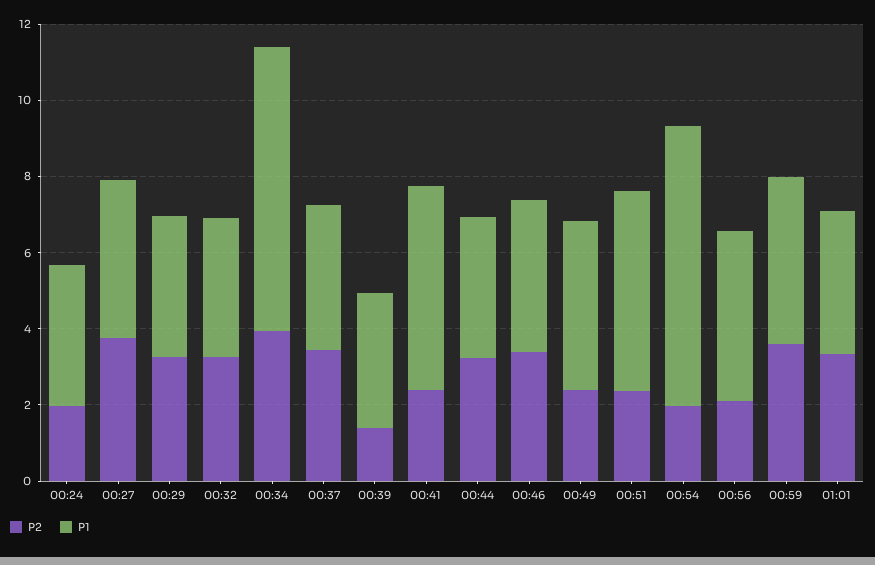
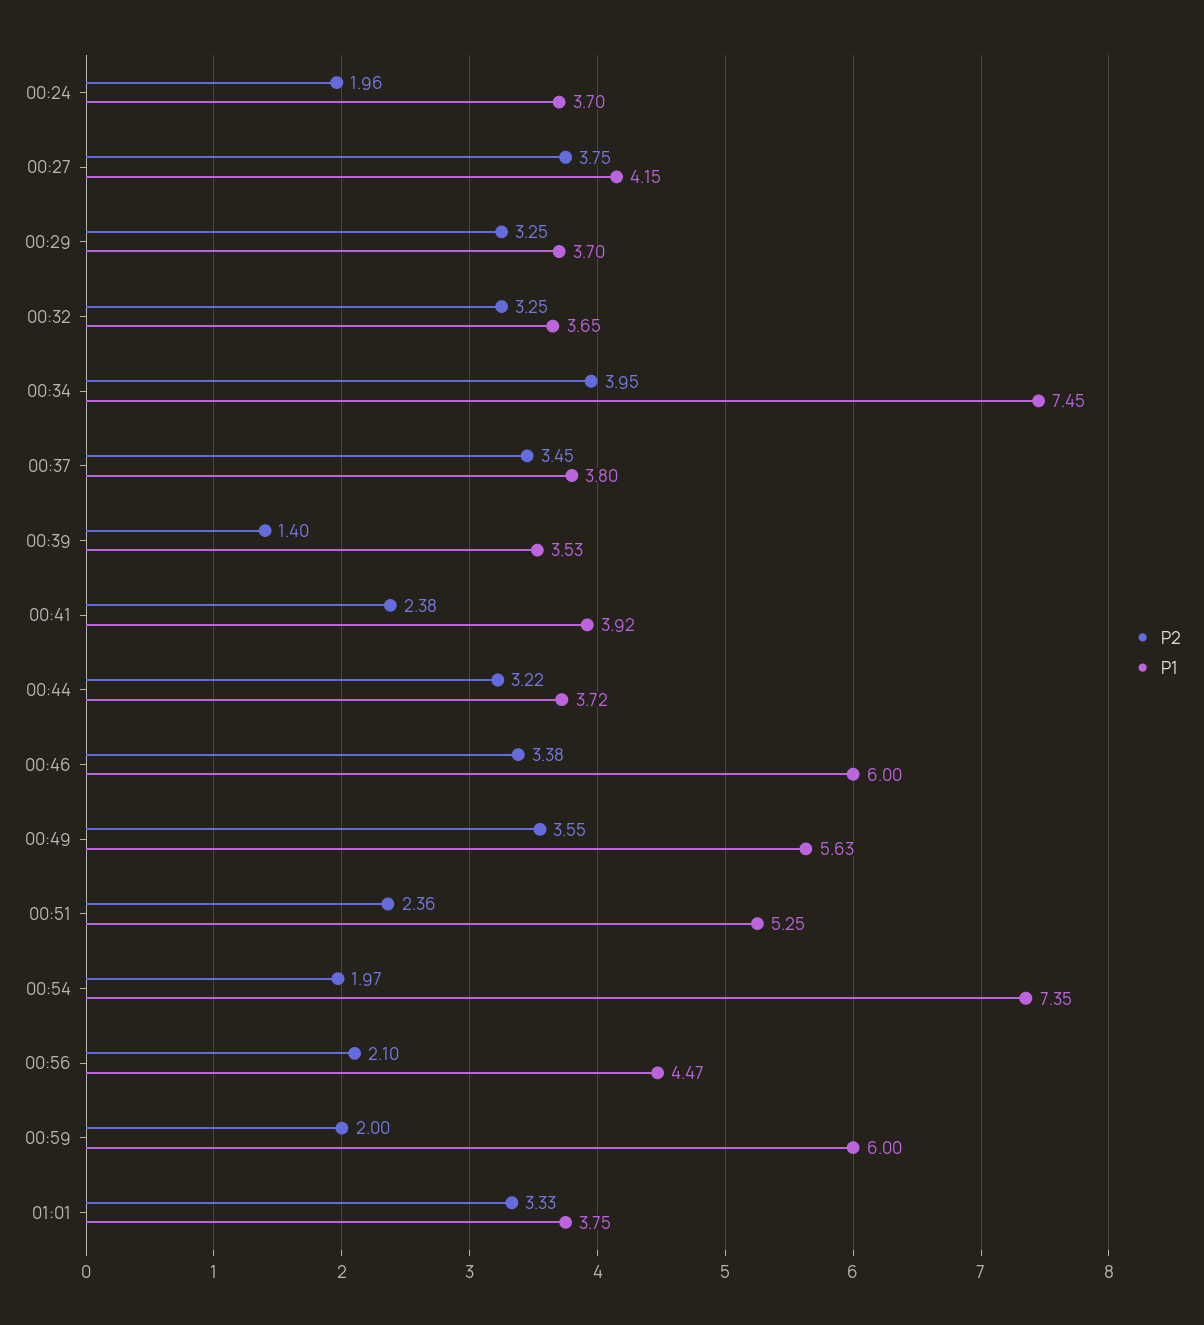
  {
    "P2": {
      "00:24": 1.96,
      "00:27": 3.75,
      "00:29": 3.25,
      "00:32": 3.25,
      "00:34": 3.95,
      "00:37": 3.45,
      "00:39": 1.4,
      "00:41": 2.38,
      "00:44": 3.22,
      "00:46": 3.38,
-     "00:49": 2.5,
+     "00:49": 3.55,
      "00:51": 2.36,
      "00:54": 1.97,
      "00:56": 2.1,
-     "00:59": 3.5,
+     "00:59": 2,
      "01:01": 3.33
    },
    "P1": {
      "00:24": 3.7,
      "00:27": 4.15,
      "00:29": 3.7,
      "00:32": 3.65,
      "00:34": 7.45,
      "00:37": 3.8,
      "00:39": 3.53,
-     "00:41": 5.5,
+     "00:41": 3.92,
      "00:44": 3.72,
-     "00:46": 4,
+     "00:46": 6,
-     "00:49": 4.5,
+     "00:49": 5.63,
      "00:51": 5.25,
      "00:54": 7.35,
      "00:56": 4.47,
-     "00:59": 4.5,
+     "00:59": 6,
      "01:01": 3.75
    }
  }

